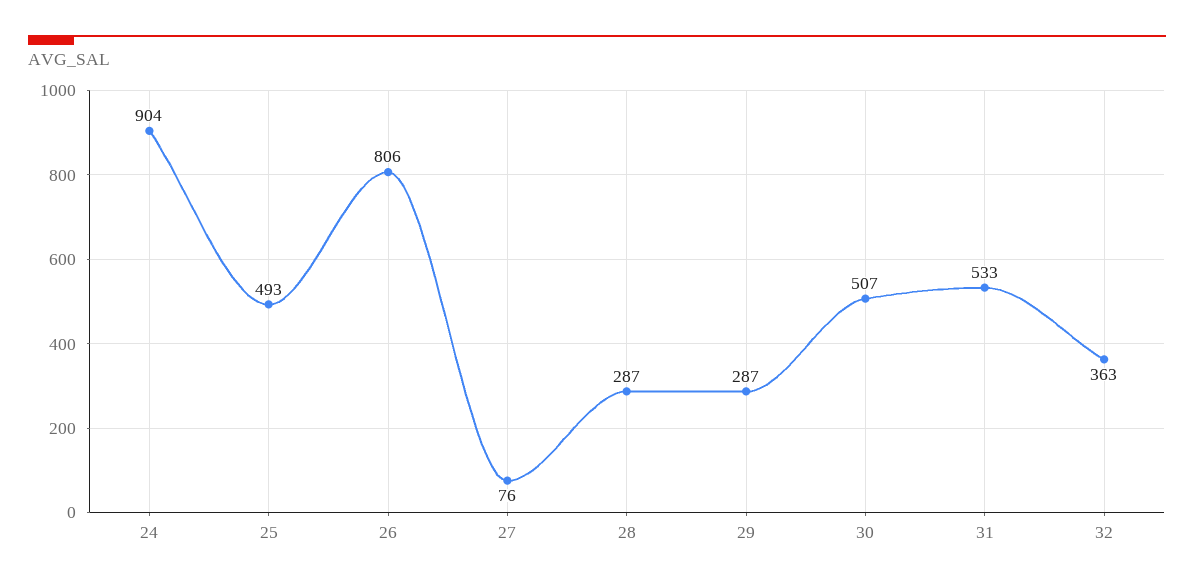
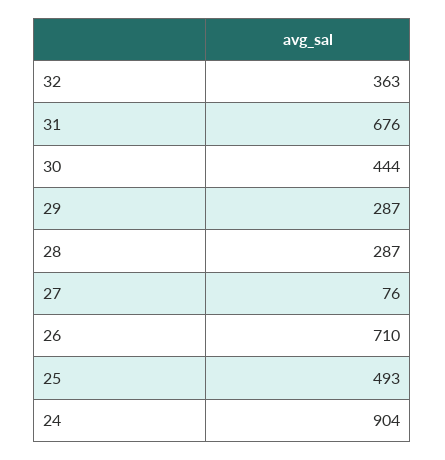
  {
    "24": 904,
    "25": 493,
-   "26": 806,
+   "26": 710,
    "27": 76,
    "28": 287,
    "29": 287,
-   "30": 507,
+   "30": 444,
-   "31": 533,
+   "31": 676,
    "32": 363
  }

